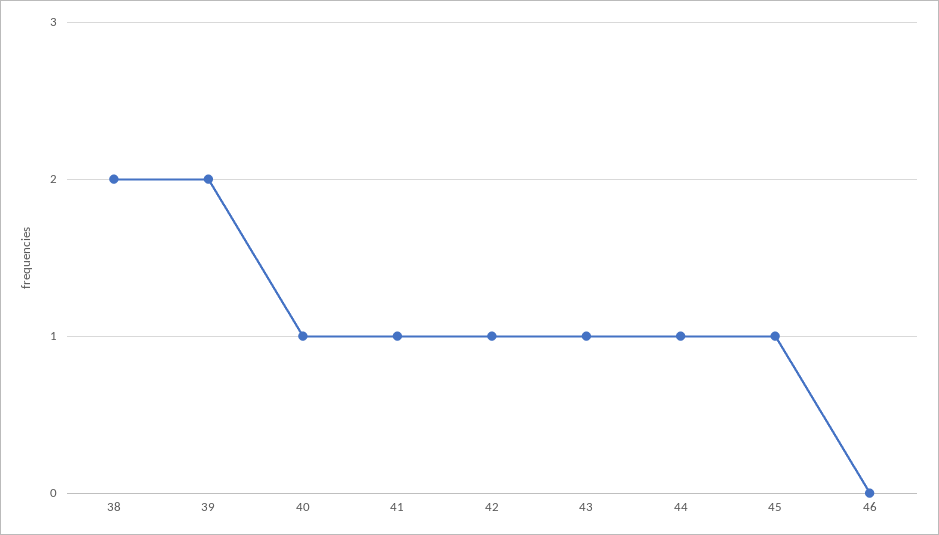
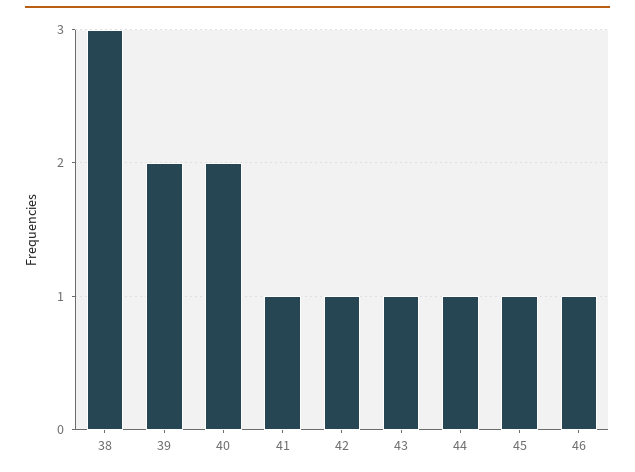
  {
-   "38": 2,
+   "38": 3,
    "39": 2,
-   "40": 1,
+   "40": 2,
    "41": 1,
    "42": 1,
    "43": 1,
    "44": 1,
    "45": 1,
-   "46": 0
+   "46": 1
  }

